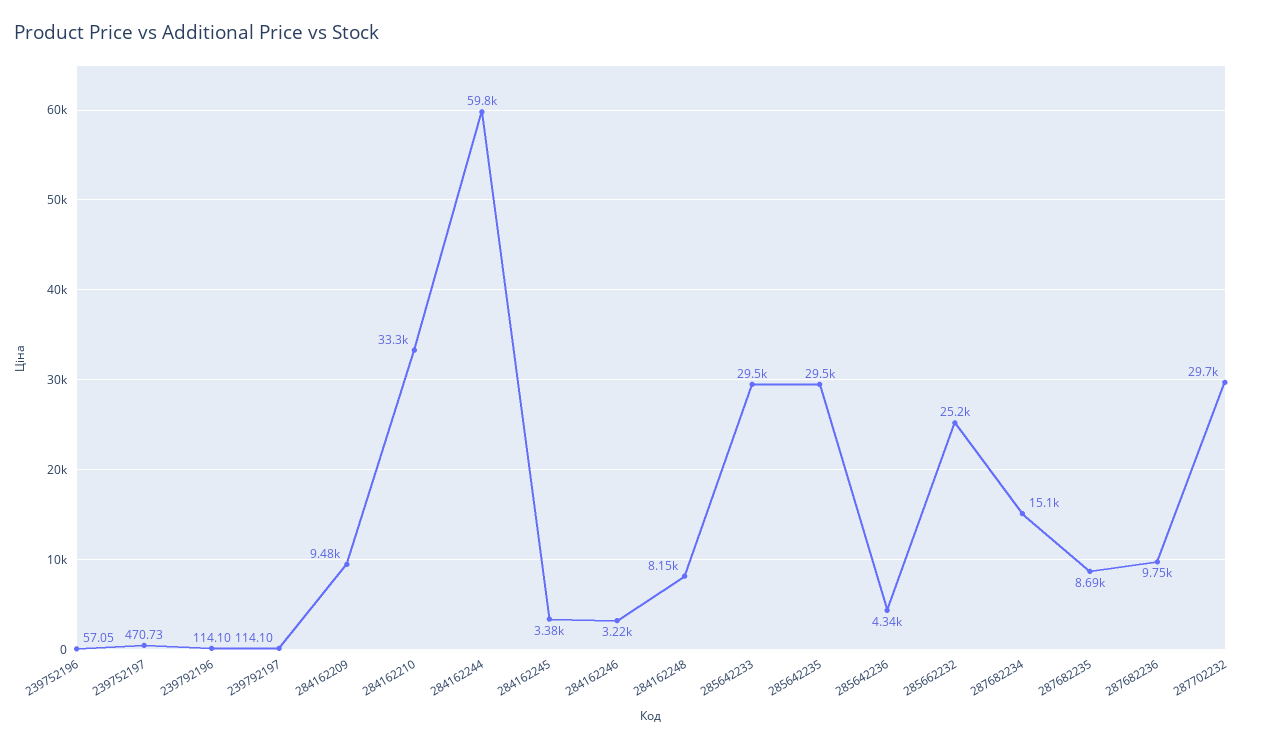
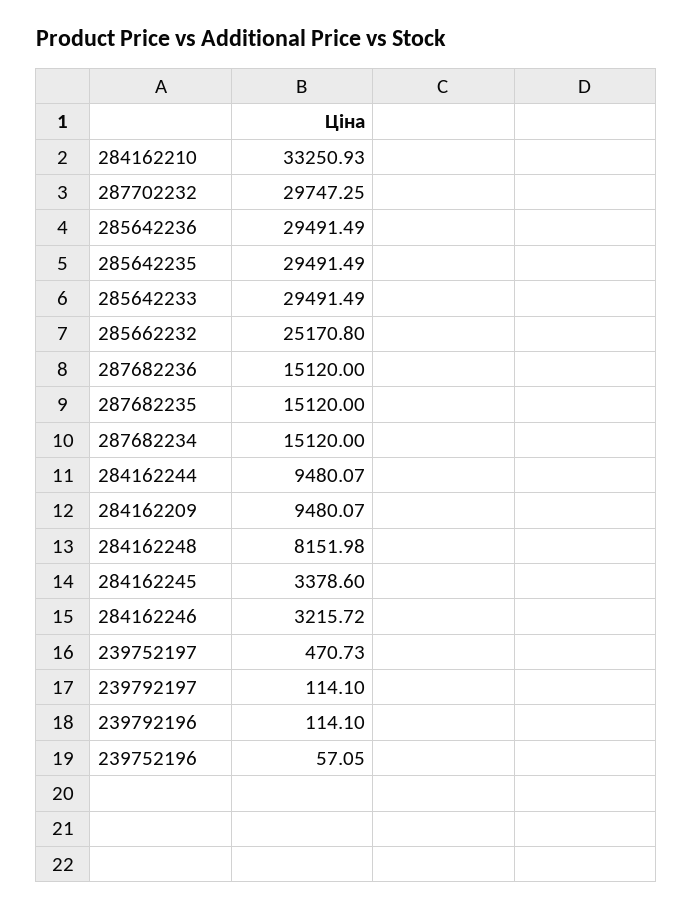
  {
    "239752196": 57.05,
    "239752197": 470.73,
    "239792196": 114.1,
    "239792197": 114.1,
    "284162209": 9480.07,
    "284162210": 33250.93,
-   "284162244": 59800,
+   "284162244": 9480.07,
    "284162245": 3378.6,
    "284162246": 3215.72,
    "284162248": 8151.98,
    "285642233": 29491.49,
    "285642235": 29491.49,
-   "285642236": 4340,
+   "285642236": 29491.49,
    "285662232": 25170.8,
    "287682234": 15120,
-   "287682235": 8690,
+   "287682235": 15120,
-   "287682236": 9750,
+   "287682236": 15120,
    "287702232": 29747.25
  }

